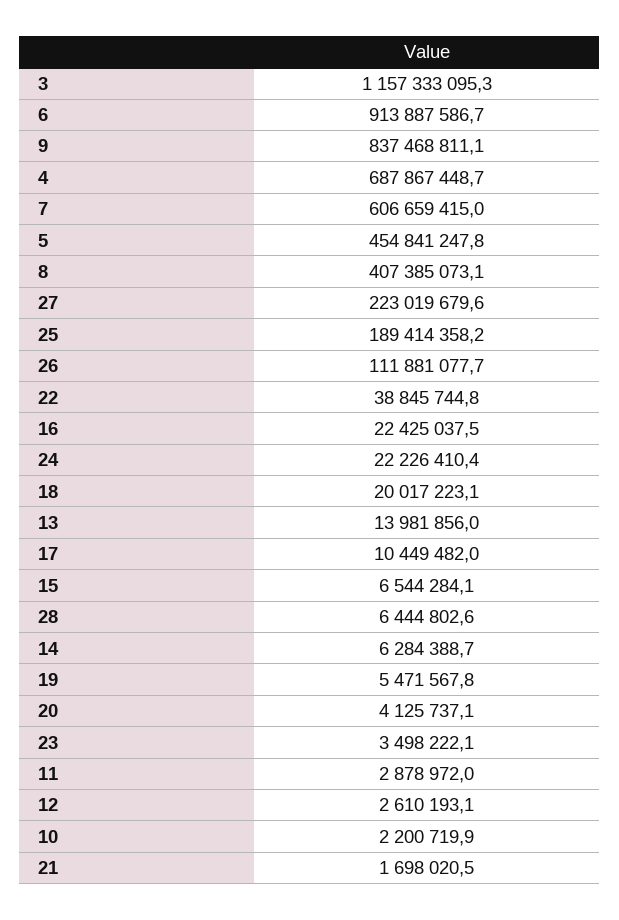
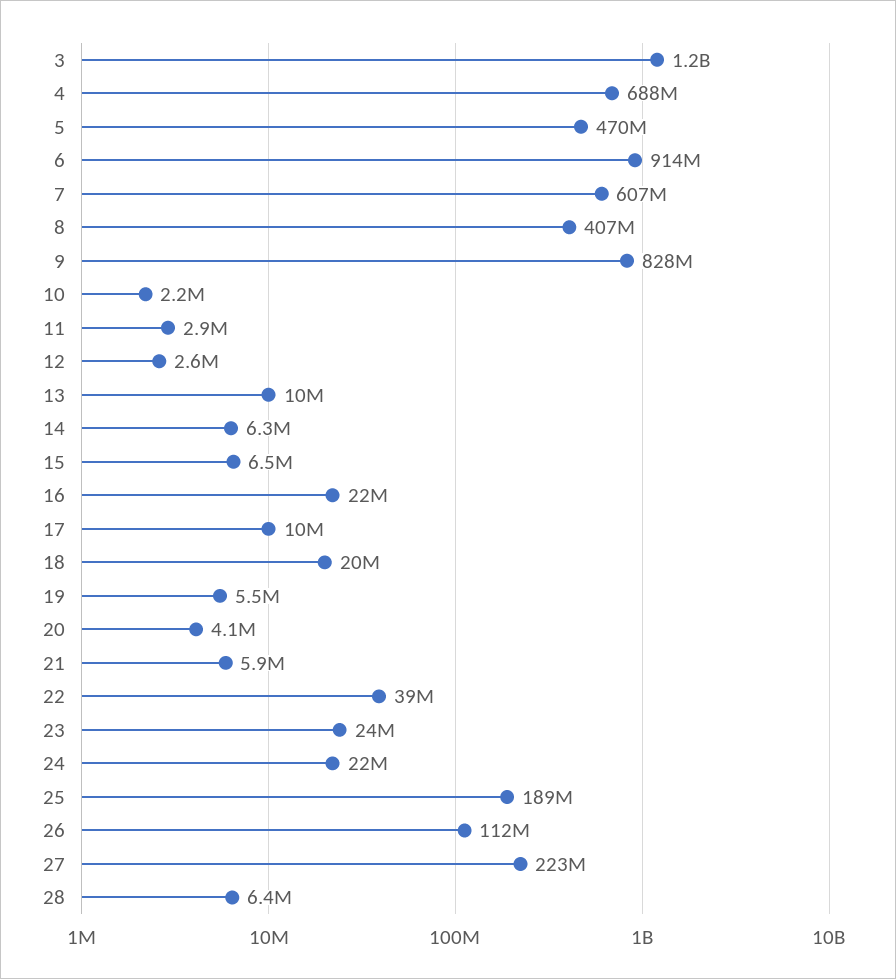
  {
    "3": 1157333095.3,
    "6": 913887586.7,
-   "9": 837468811.1,
+   "9": 828000000,
    "4": 687867448.7,
    "7": 606659415,
-   "5": 454841247.8,
+   "5": 470000000,
    "8": 407385073.1,
    "27": 223019679.6,
    "25": 189414358.2,
    "26": 111881077.7,
    "22": 38845744.8,
    "16": 22425037.5,
    "24": 22226410.4,
    "18": 20017223.1,
-   "13": 13981856,
+   "13": 10000000,
    "17": 10449482,
    "15": 6544284.1,
    "28": 6444802.6,
    "14": 6284388.7,
    "19": 5471567.8,
    "20": 4125737.1,
-   "23": 3498222.1,
+   "23": 24000000,
    "11": 2878972,
    "12": 2610193.1,
    "10": 2200719.9,
-   "21": 1698020.5
+   "21": 5900000
  }

